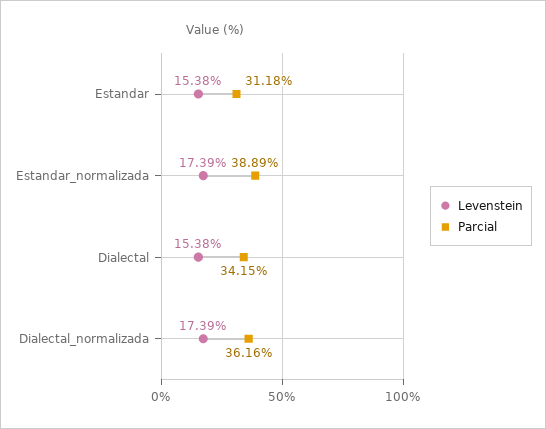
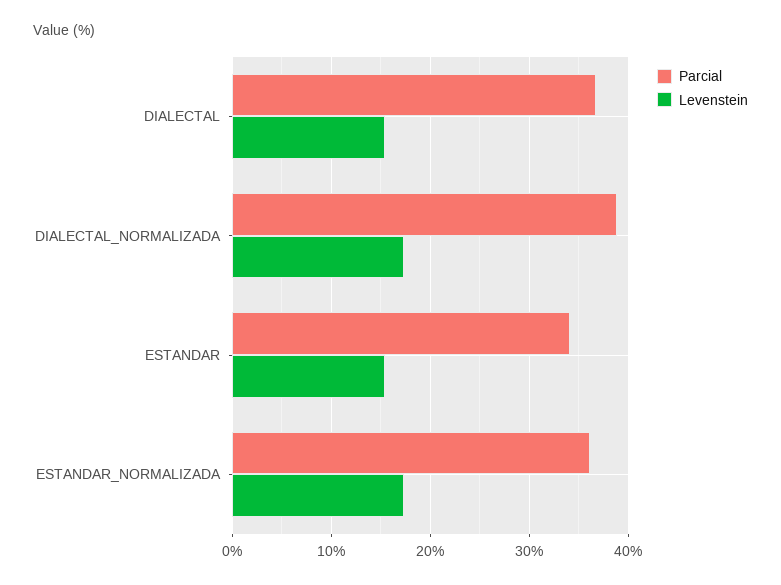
  {
    "Levenstein": {
      "Estandar": 15.38,
      "Estandar_normalizada": 17.39,
      "Dialectal": 15.38,
      "Dialectal_normalizada": 17.39
    },
    "Parcial": {
-     "Estandar": 31.18,
+     "Estandar": 34,
-     "Estandar_normalizada": 38.89,
+     "Estandar_normalizada": 36,
-     "Dialectal": 34.15,
+     "Dialectal": 37,
-     "Dialectal_normalizada": 36.16
+     "Dialectal_normalizada": 39
    }
  }

